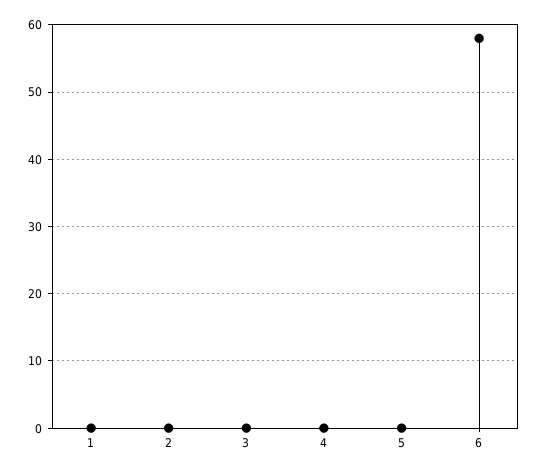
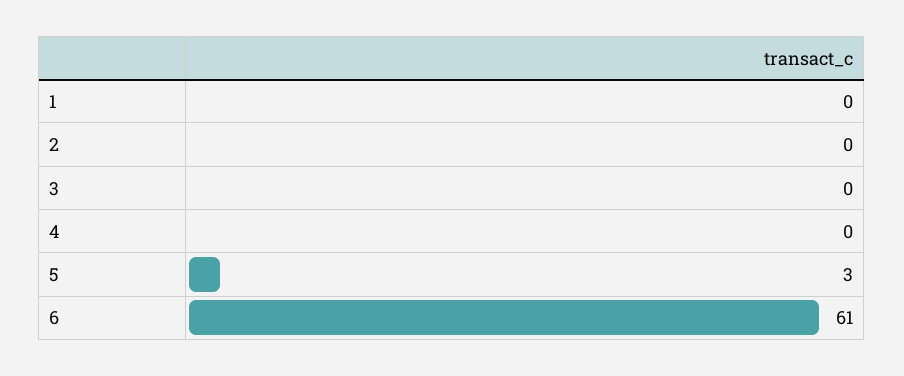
  {
    "1": 0,
    "2": 0,
    "3": 0,
    "4": 0,
-   "5": 0,
+   "5": 3,
-   "6": 58
+   "6": 61
  }

